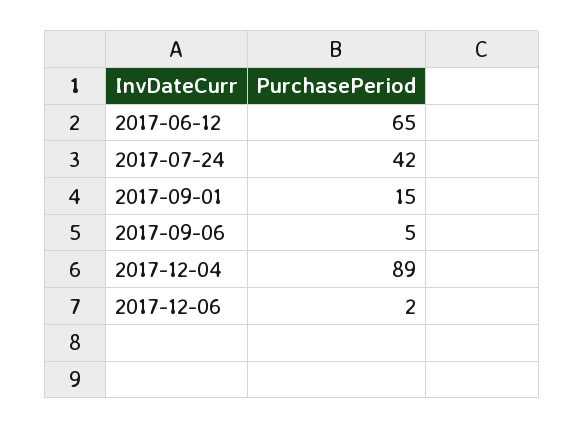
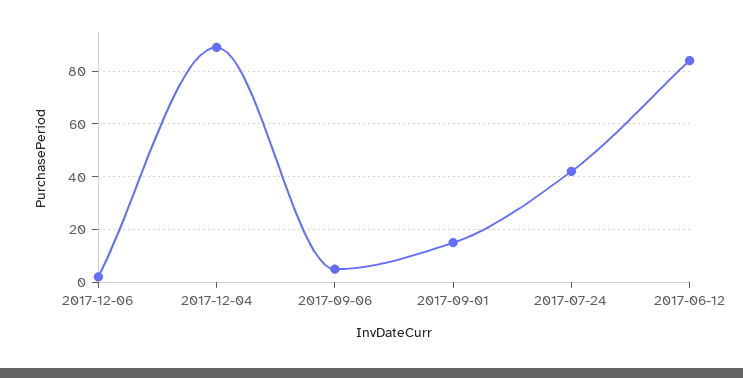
  {
-   "2017-06-12": 65,
+   "2017-06-12": 85,
    "2017-07-24": 42,
    "2017-09-01": 15,
    "2017-09-06": 5,
    "2017-12-04": 89,
    "2017-12-06": 2
  }

